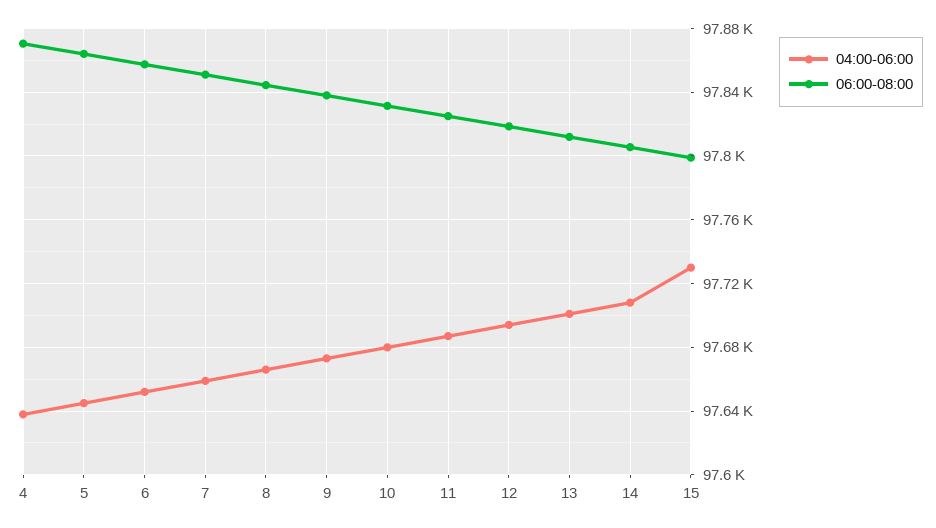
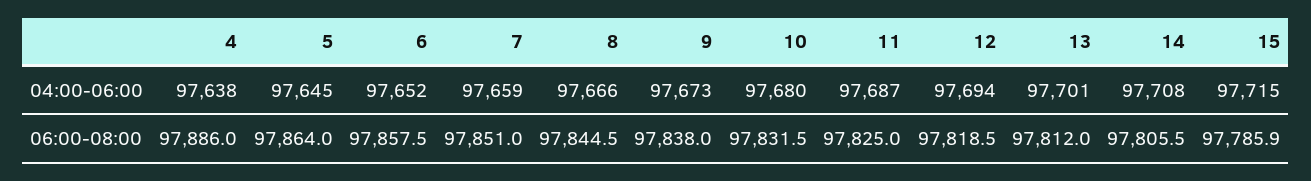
  {
    "04:00-06:00": {
      "4": 97638,
      "5": 97645,
      "6": 97652,
      "7": 97659,
      "8": 97666,
      "9": 97673,
      "10": 97680,
      "11": 97687,
      "12": 97694,
      "13": 97701,
      "14": 97708,
-     "15": 97730
+     "15": 97715
    },
    "06:00-08:00": {
-     "4": 97870,
+     "4": 97886,
      "5": 97864,
      "6": 97857.5,
      "7": 97851,
      "8": 97844.5,
      "9": 97838,
      "10": 97831.5,
      "11": 97825,
      "12": 97818.5,
      "13": 97812,
      "14": 97805.5,
-     "15": 97800
+     "15": 97785.9
    }
  }

